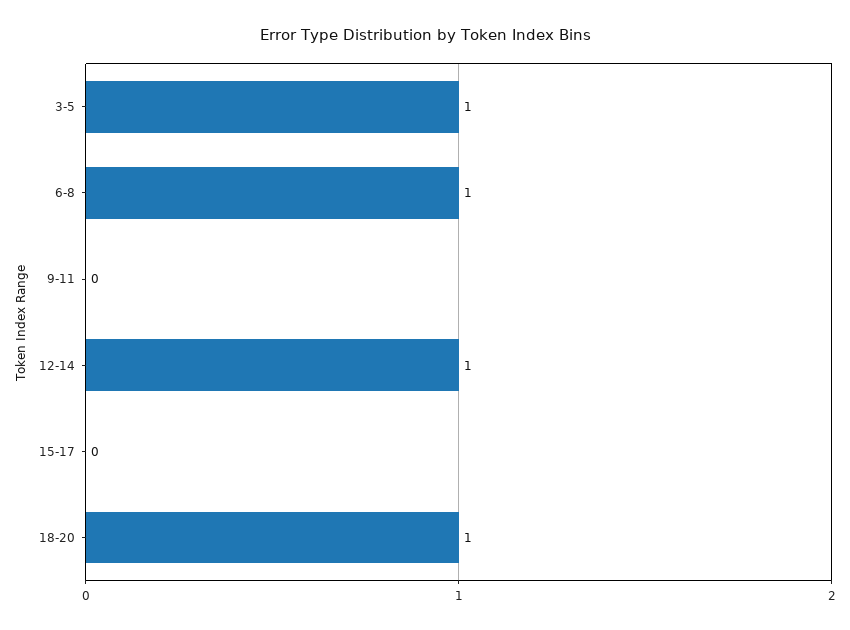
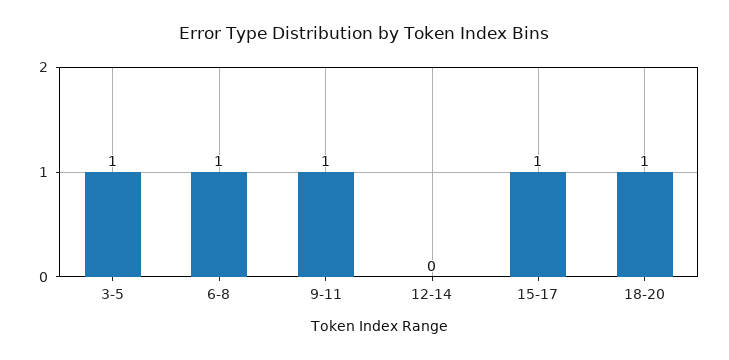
  {
    "3-5": 1,
    "6-8": 1,
-   "9-11": 0,
+   "9-11": 1,
-   "12-14": 1,
+   "12-14": 0,
-   "15-17": 0,
+   "15-17": 1,
    "18-20": 1
  }

